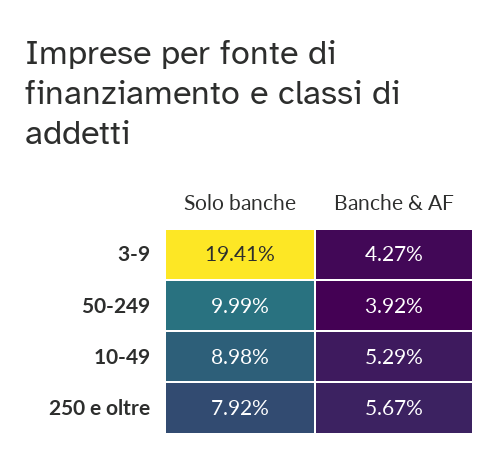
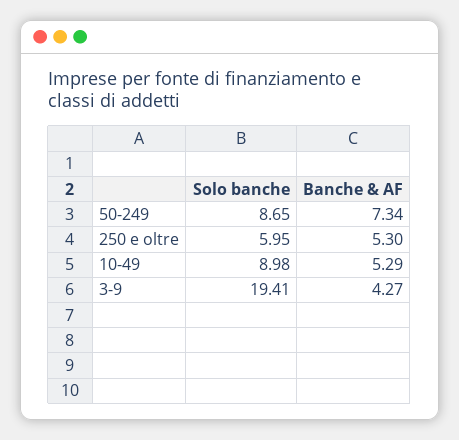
  {
    "Solo banche": {
      "3-9": 19.41,
-     "50-249": 9.99,
+     "50-249": 8.65,
      "10-49": 8.98,
-     "250 e oltre": 7.92
+     "250 e oltre": 5.95
    },
    "Banche & AF": {
      "3-9": 4.27,
-     "50-249": 3.92,
+     "50-249": 7.34,
      "10-49": 5.29,
-     "250 e oltre": 5.67
+     "250 e oltre": 5.3
    }
  }

